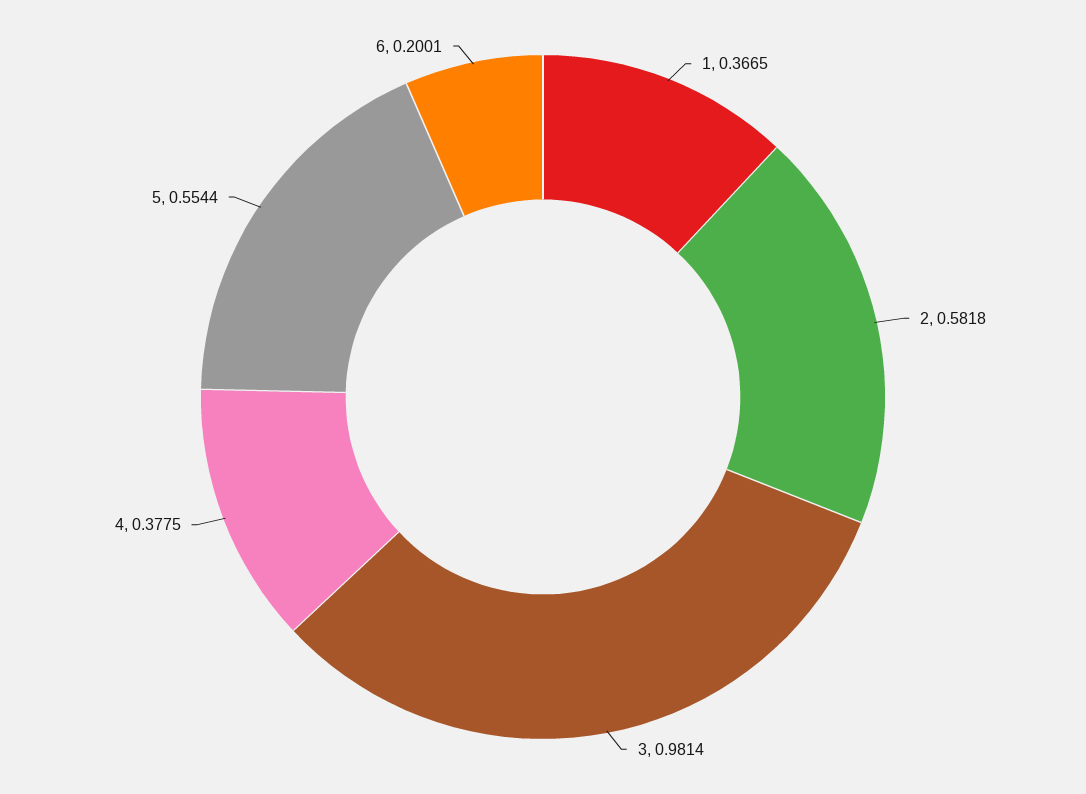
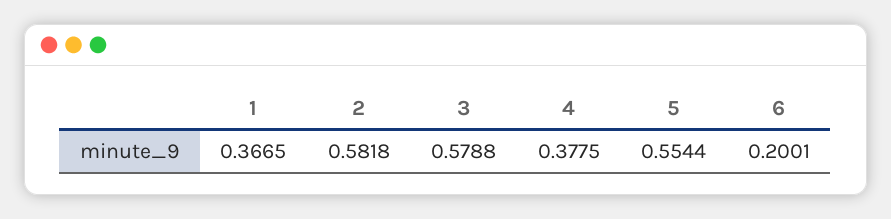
  {
    "1": 0.3665,
    "2": 0.5818,
-   "3": 0.9814,
+   "3": 0.5788,
    "4": 0.3775,
    "5": 0.5544,
    "6": 0.2001
  }

